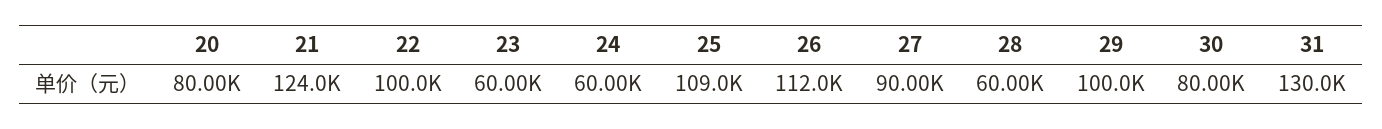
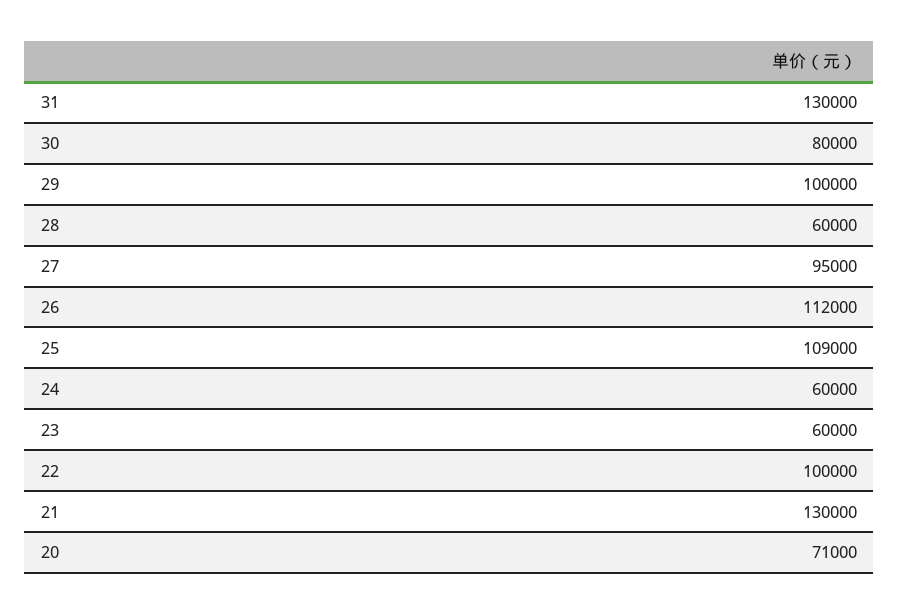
  {
-   "20": 80000,
+   "20": 71000,
-   "21": 124000,
+   "21": 130000,
    "22": 100000,
    "23": 60000,
    "24": 60000,
    "25": 109000,
    "26": 112000,
-   "27": 90000,
+   "27": 95000,
    "28": 60000,
    "29": 100000,
    "30": 80000,
    "31": 130000
  }

